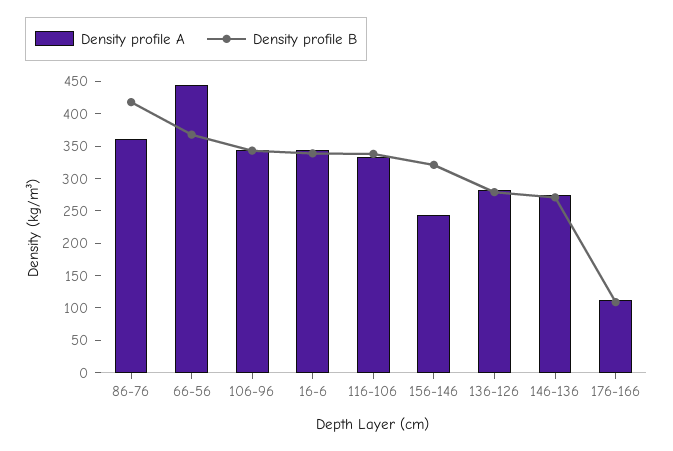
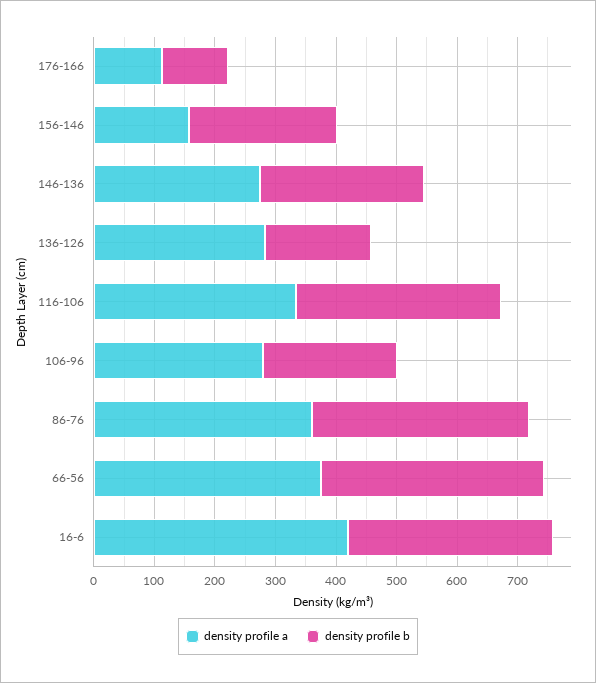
  {
    "Density profile A": {
      "86-76": 360,
-     "66-56": 450,
+     "66-56": 380,
-     "106-96": 350,
+     "106-96": 280,
-     "16-6": 350,
+     "16-6": 420,
      "116-106": 340,
-     "156-146": 250,
+     "156-146": 160,
      "136-126": 280,
      "146-136": 280,
      "176-166": 120
    },
    "Density profile B": {
-     "86-76": 425,
+     "86-76": 360,
      "66-56": 360,
-     "106-96": 350,
+     "106-96": 220,
      "16-6": 340,
      "116-106": 340,
-     "156-146": 325,
+     "156-146": 240,
-     "136-126": 275,
+     "136-126": 180,
      "146-136": 280,
      "176-166": 100
    }
  }

